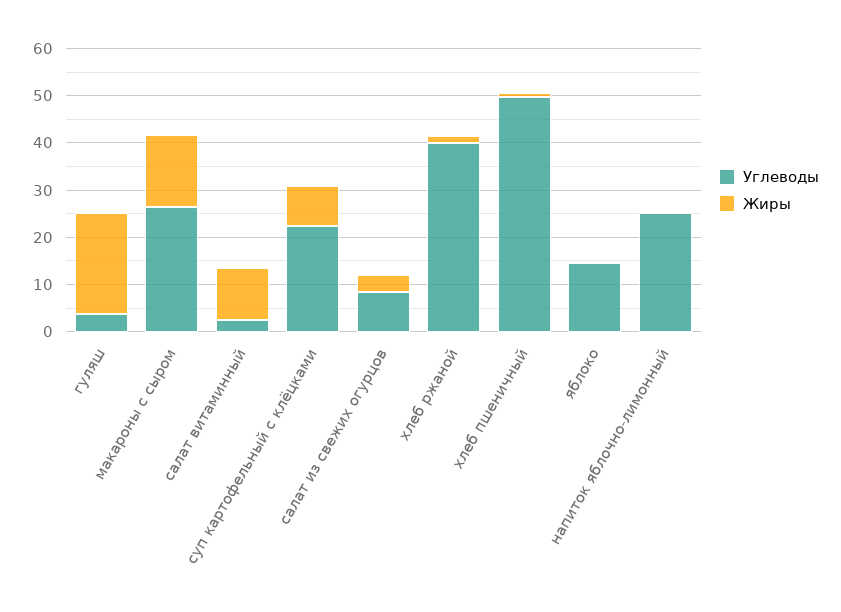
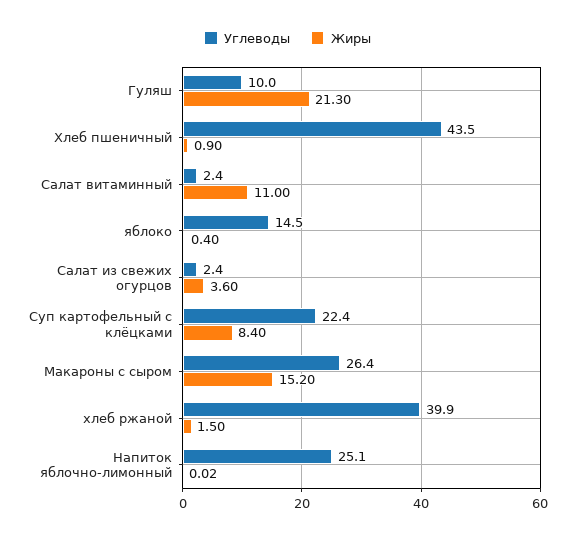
  {
    "Углеводы": {
-     "гуляш": 4,
+     "гуляш": 10,
      "макароны с сыром": 26.4,
      "салат витаминный": 2.4,
      "суп картофельный с клёцками": 22.4,
-     "салат из свежих огурцов": 8,
+     "салат из свежих огурцов": 2.4,
      "хлеб ржаной": 39.9,
-     "хлеб пшеничный": 50,
+     "хлеб пшеничный": 43.5,
      "яблоко": 14.5,
      "напиток яблочно-лимонный": 25.1
    },
    "Жиры": {
      "гуляш": 21.3,
      "макароны с сыром": 15.2,
      "салат витаминный": 11,
      "суп картофельный с клёцками": 8.4,
      "салат из свежих огурцов": 3.6,
      "хлеб ржаной": 1.5,
      "хлеб пшеничный": 0.9,
      "яблоко": 0.4,
      "напиток яблочно-лимонный": 0.02
    }
  }

